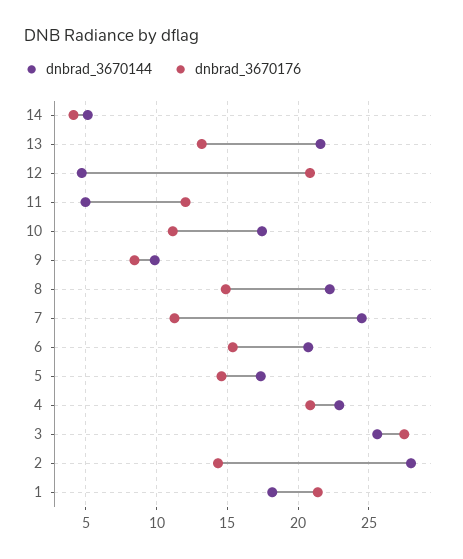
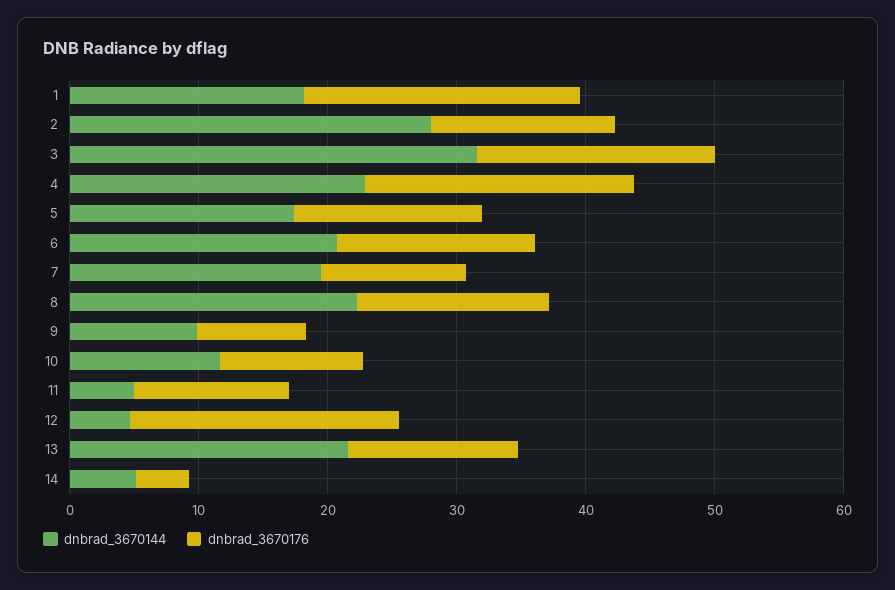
  {
    "dnbrad_3670144": {
      "14": 5,
      "13": 21.5,
      "12": 4.5,
      "11": 5,
-     "10": 17.5,
+     "10": 12,
      "9": 10,
      "8": 22,
-     "7": 24.5,
+     "7": 20,
      "6": 20.5,
      "5": 17.5,
      "4": 23,
-     "3": 25.5,
+     "3": 32,
      "2": 28,
      "1": 18
    },
    "dnbrad_3670176": {
      "14": 4,
      "13": 13,
      "12": 21,
      "11": 12,
      "10": 11,
      "9": 8.5,
      "8": 15,
      "7": 11.5,
      "6": 15.5,
      "5": 14.5,
      "4": 21,
-     "3": 27.5,
+     "3": 18,
      "2": 14.5,
      "1": 21.5
    }
  }

